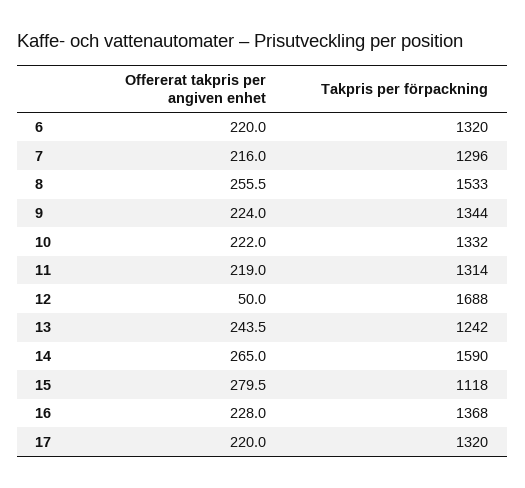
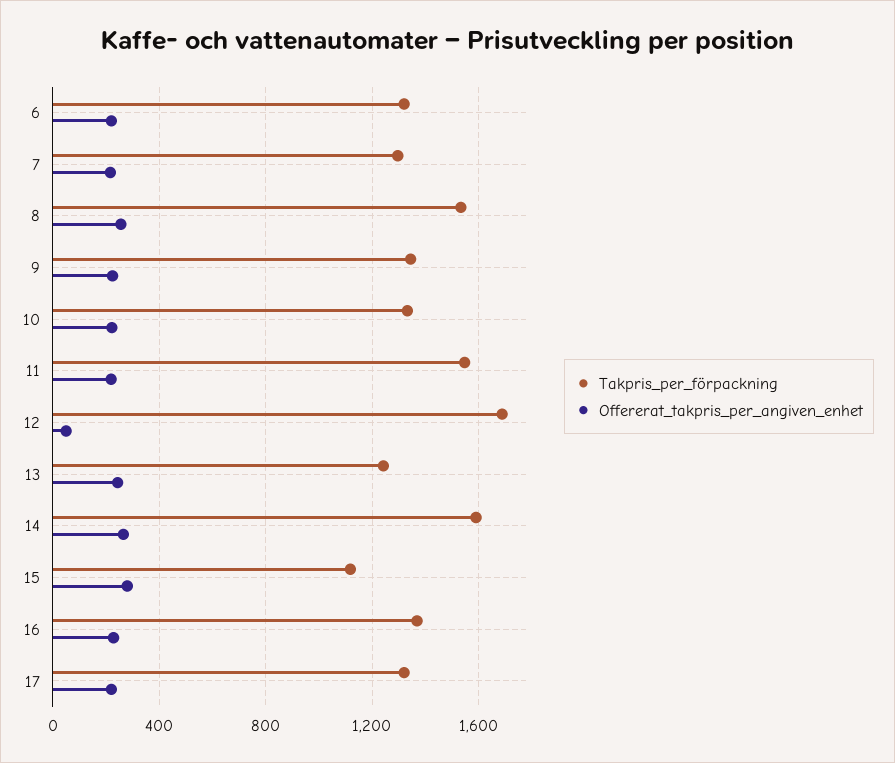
  {
    "Offererat takpris per angiven enhet": {
      "6": 220,
      "7": 216,
      "8": 255.5,
      "9": 224,
      "10": 222,
      "11": 219,
      "12": 50,
      "13": 243.5,
      "14": 265,
      "15": 279.5,
      "16": 228,
      "17": 220
    },
    "Takpris per förpackning": {
      "6": 1320,
      "7": 1296,
      "8": 1533,
      "9": 1344,
      "10": 1332,
-     "11": 1314,
+     "11": 1550,
      "12": 1688,
      "13": 1242,
      "14": 1590,
      "15": 1118,
      "16": 1368,
      "17": 1320
    }
  }

